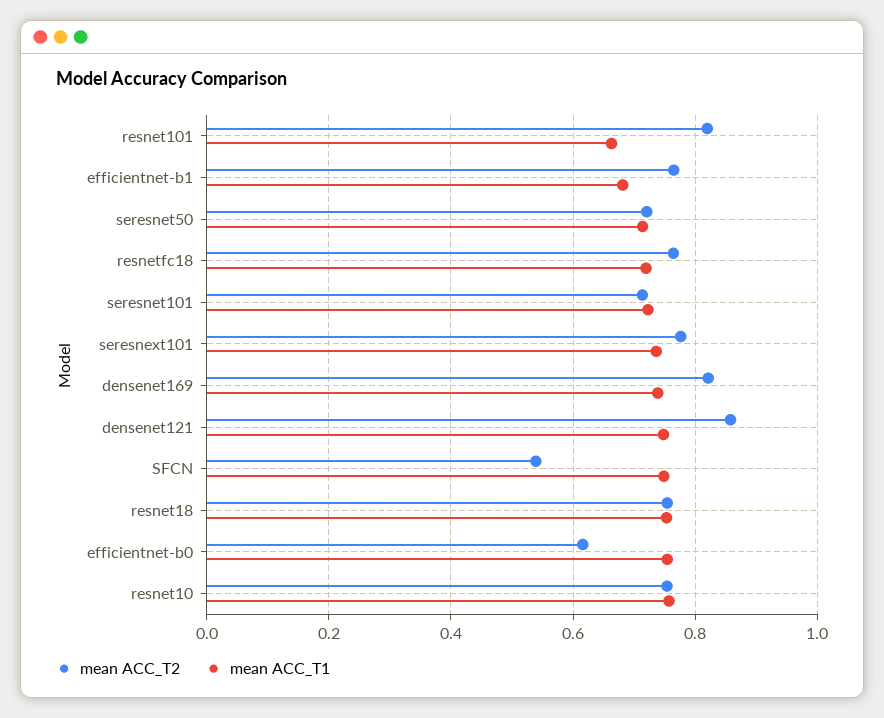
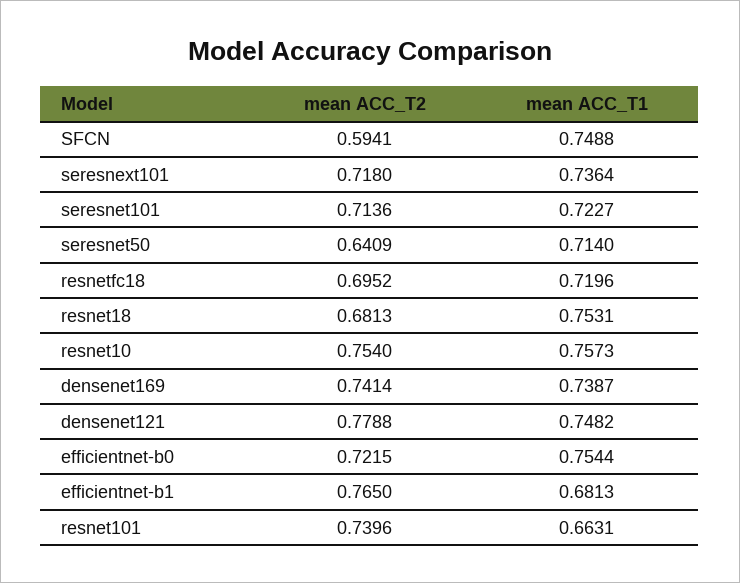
  {
    "mean ACC_T2": {
-     "resnet101": 0.82,
+     "resnet101": 0.7396,
      "efficientnet-b1": 0.765,
-     "seresnet50": 0.72,
+     "seresnet50": 0.6409,
-     "resnetfc18": 0.76,
+     "resnetfc18": 0.6952,
      "seresnet101": 0.7136,
-     "seresnext101": 0.78,
+     "seresnext101": 0.718,
-     "densenet169": 0.82,
+     "densenet169": 0.7414,
-     "densenet121": 0.86,
+     "densenet121": 0.7788,
-     "SFCN": 0.54,
+     "SFCN": 0.5941,
-     "resnet18": 0.76,
+     "resnet18": 0.6813,
-     "efficientnet-b0": 0.62,
+     "efficientnet-b0": 0.7215,
      "resnet10": 0.754
    },
    "mean ACC_T1": {
      "resnet101": 0.6631,
      "efficientnet-b1": 0.6813,
      "seresnet50": 0.714,
      "resnetfc18": 0.7196,
      "seresnet101": 0.7227,
      "seresnext101": 0.7364,
      "densenet169": 0.7387,
      "densenet121": 0.7482,
      "SFCN": 0.7488,
      "resnet18": 0.7531,
      "efficientnet-b0": 0.7544,
      "resnet10": 0.7573
    }
  }

